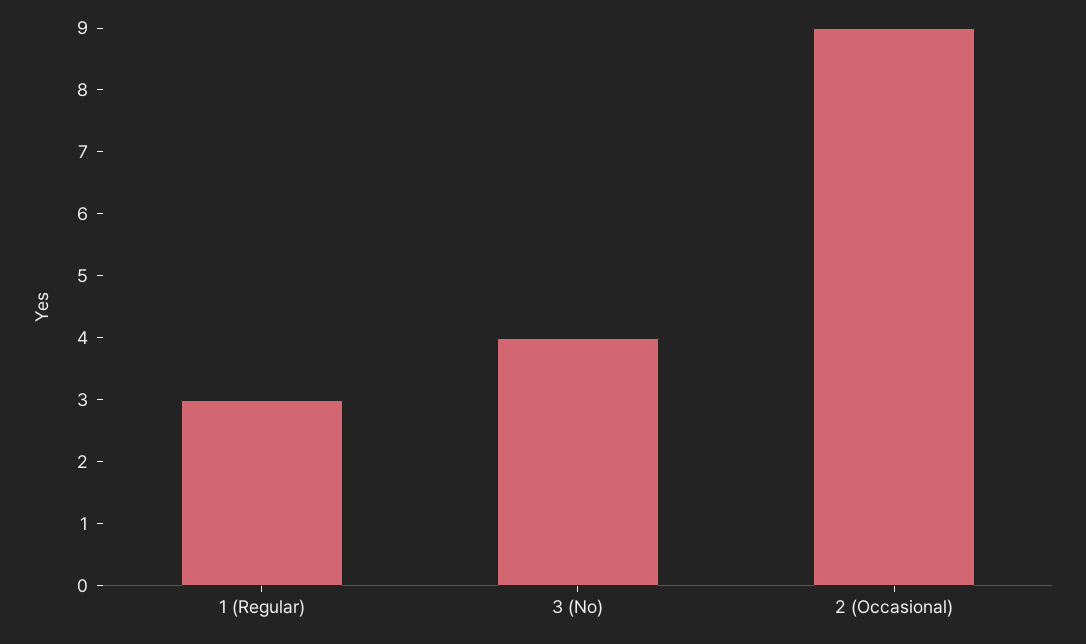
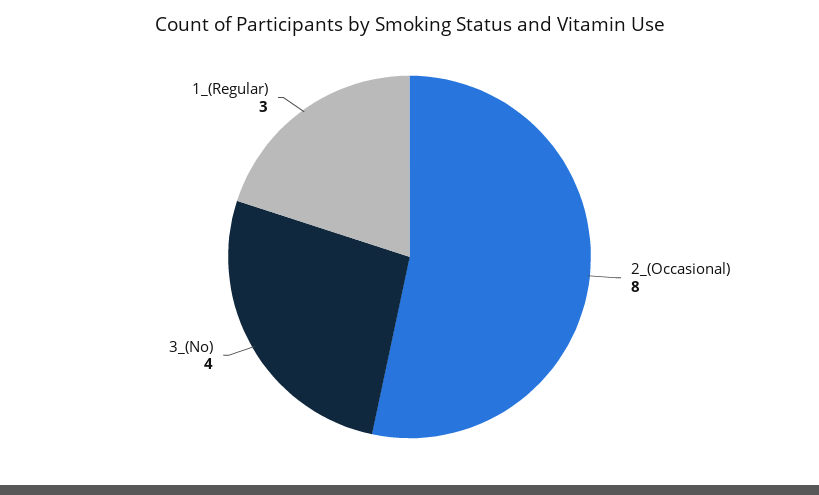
  {
    "1 (Regular)": 3,
    "3 (No)": 4,
-   "2 (Occasional)": 9
+   "2 (Occasional)": 8
  }

